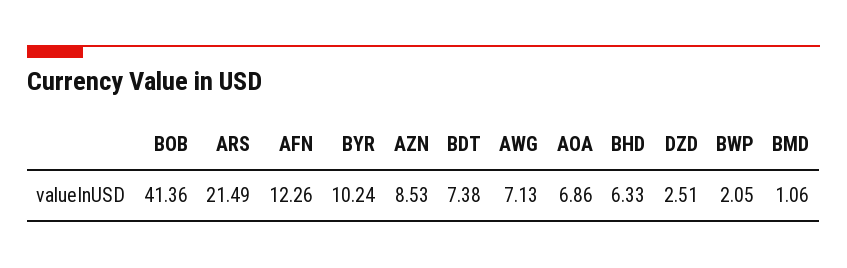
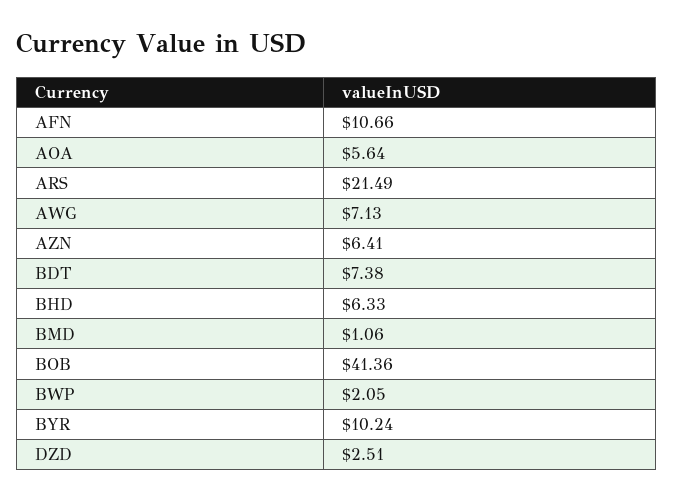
  {
    "BOB": 41.36,
    "ARS": 21.49,
-   "AFN": 12.26,
+   "AFN": 10.66,
    "BYR": 10.24,
-   "AZN": 8.53,
+   "AZN": 6.41,
    "BDT": 7.38,
    "AWG": 7.13,
-   "AOA": 6.86,
+   "AOA": 5.64,
    "BHD": 6.33,
    "DZD": 2.51,
    "BWP": 2.05,
    "BMD": 1.06
  }

